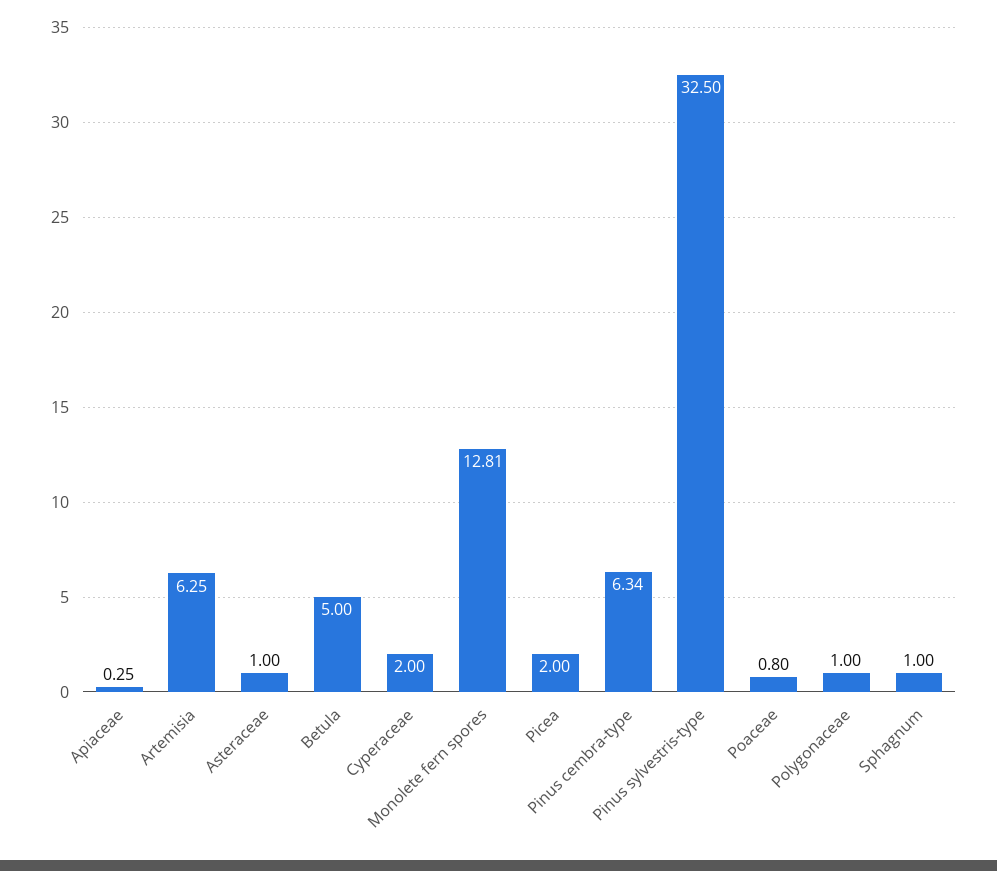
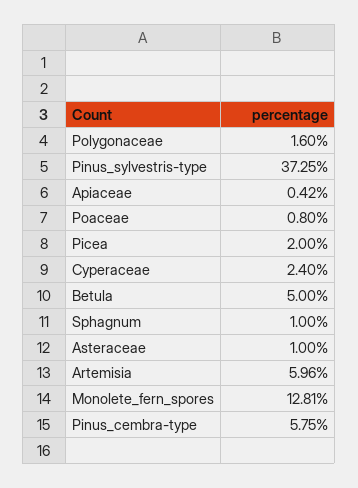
  {
-   "Apiaceae": 0.25,
+   "Apiaceae": 0.42,
-   "Artemisia": 6.25,
+   "Artemisia": 5.96,
    "Asteraceae": 1,
    "Betula": 5,
-   "Cyperaceae": 2,
+   "Cyperaceae": 2.4,
    "Monolete fern spores": 12.81,
    "Picea": 2,
-   "Pinus cembra-type": 6.34,
+   "Pinus cembra-type": 5.75,
-   "Pinus sylvestris-type": 32.5,
+   "Pinus sylvestris-type": 37.25,
    "Poaceae": 0.8,
-   "Polygonaceae": 1,
+   "Polygonaceae": 1.6,
    "Sphagnum": 1
  }

